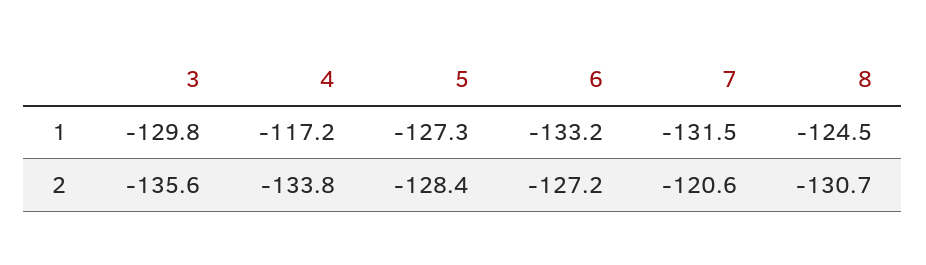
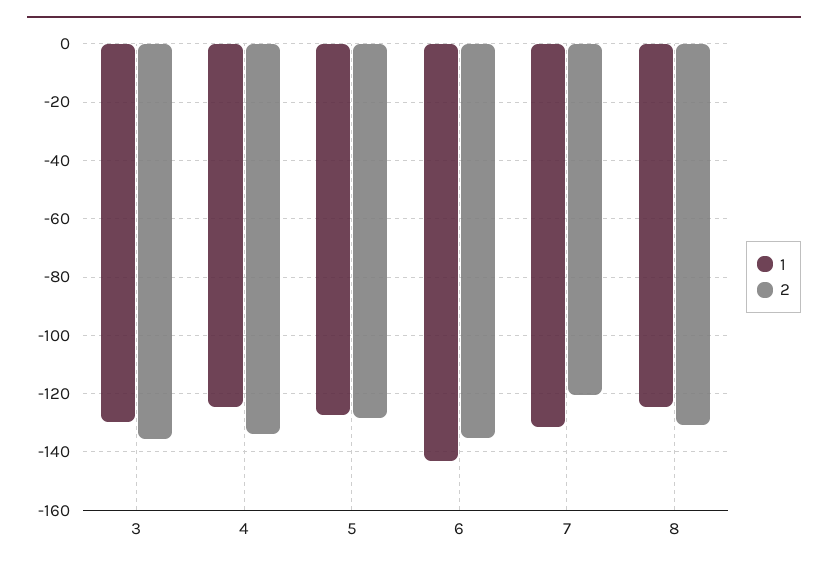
  {
    "1": {
      "3": -129.8,
-     "4": -117.2,
+     "4": -125,
      "5": -127.3,
-     "6": -133.2,
+     "6": -142.5,
      "7": -131.5,
      "8": -124.5
    },
    "2": {
      "3": -135.6,
      "4": -133.8,
      "5": -128.4,
-     "6": -127.2,
+     "6": -135,
      "7": -120.6,
      "8": -130.7
    }
  }

